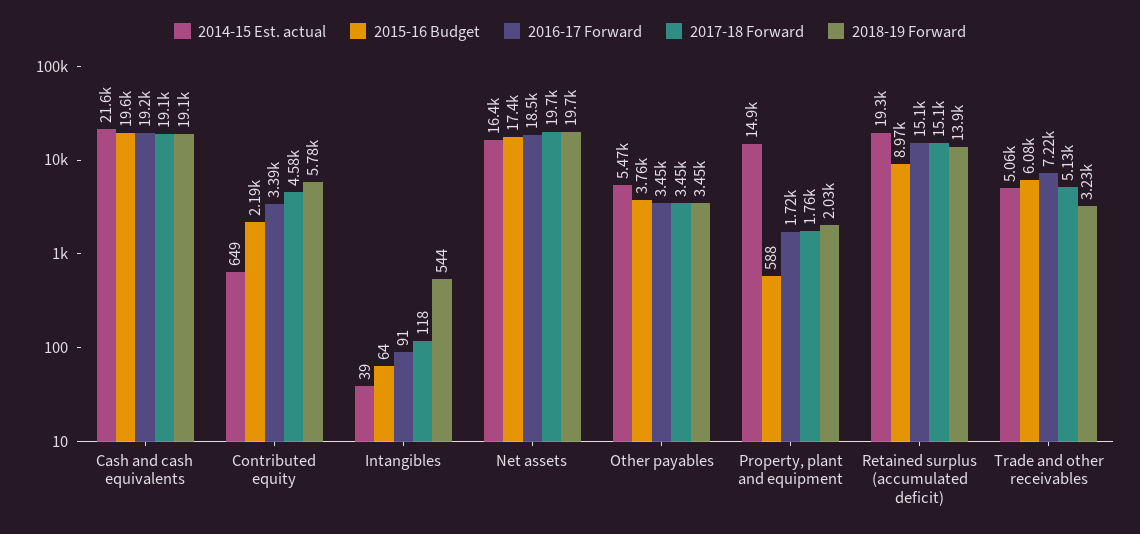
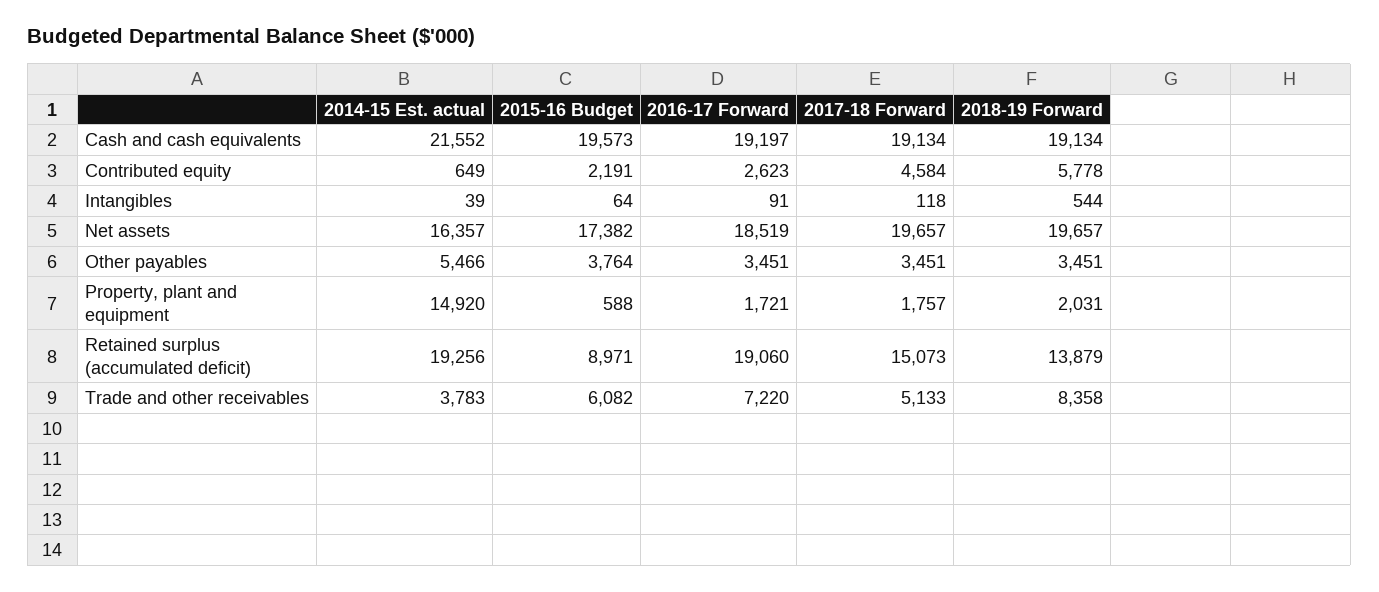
  {
    "2014-15 Est. actual": {
      "Cash and cash equivalents": 21552,
      "Contributed equity": 649,
      "Intangibles": 39,
      "Net assets": 16357,
      "Other payables": 5466,
      "Property, plant and equipment": 14920,
      "Retained surplus (accumulated deficit)": 19256,
-     "Trade and other receivables": 5060
+     "Trade and other receivables": 3783
    },
    "2015-16 Budget": {
      "Cash and cash equivalents": 19573,
      "Contributed equity": 2191,
      "Intangibles": 64,
      "Net assets": 17382,
      "Other payables": 3764,
      "Property, plant and equipment": 588,
      "Retained surplus (accumulated deficit)": 8971,
      "Trade and other receivables": 6082
    },
    "2016-17 Forward": {
      "Cash and cash equivalents": 19197,
-     "Contributed equity": 3390,
+     "Contributed equity": 2623,
      "Intangibles": 91,
      "Net assets": 18519,
      "Other payables": 3451,
      "Property, plant and equipment": 1721,
-     "Retained surplus (accumulated deficit)": 15100,
+     "Retained surplus (accumulated deficit)": 19060,
      "Trade and other receivables": 7220
    },
    "2017-18 Forward": {
      "Cash and cash equivalents": 19134,
      "Contributed equity": 4584,
      "Intangibles": 118,
      "Net assets": 19657,
      "Other payables": 3451,
      "Property, plant and equipment": 1757,
      "Retained surplus (accumulated deficit)": 15073,
      "Trade and other receivables": 5133
    },
    "2018-19 Forward": {
      "Cash and cash equivalents": 19134,
      "Contributed equity": 5778,
      "Intangibles": 544,
      "Net assets": 19657,
      "Other payables": 3451,
      "Property, plant and equipment": 2031,
      "Retained surplus (accumulated deficit)": 13879,
-     "Trade and other receivables": 3230
+     "Trade and other receivables": 8358
    }
  }

